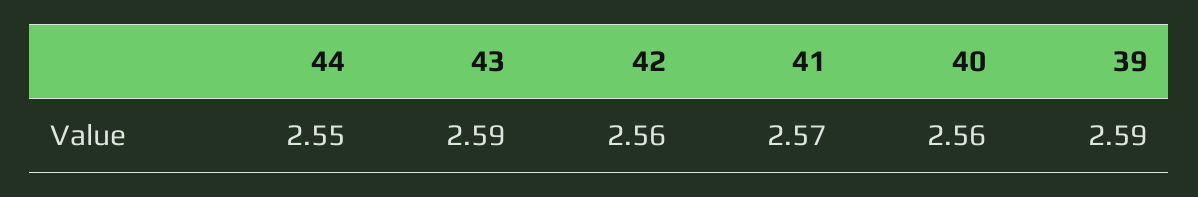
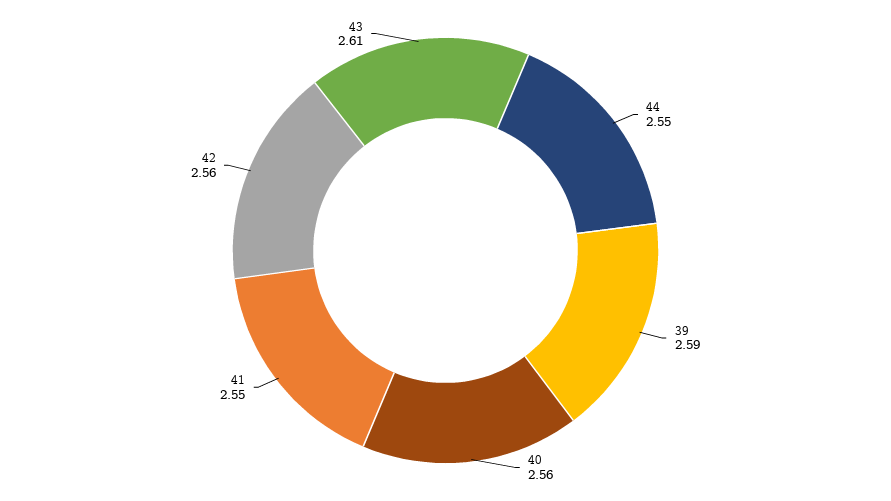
  {
    "44": 2.55,
-   "43": 2.59,
+   "43": 2.61,
    "42": 2.56,
-   "41": 2.57,
+   "41": 2.55,
    "40": 2.56,
    "39": 2.59
  }

